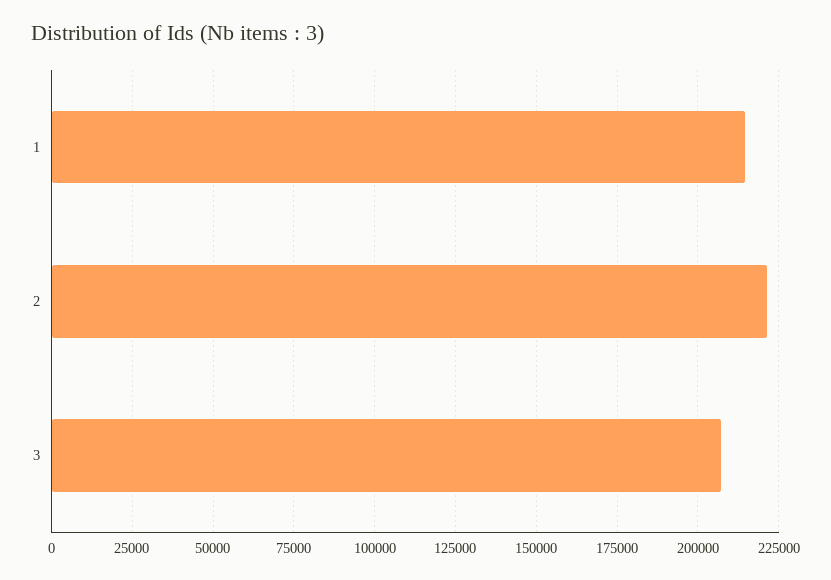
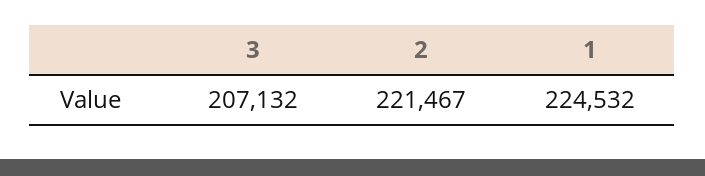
  {
-   "1": 215000,
+   "1": 224532,
    "2": 221467,
    "3": 207132
  }

